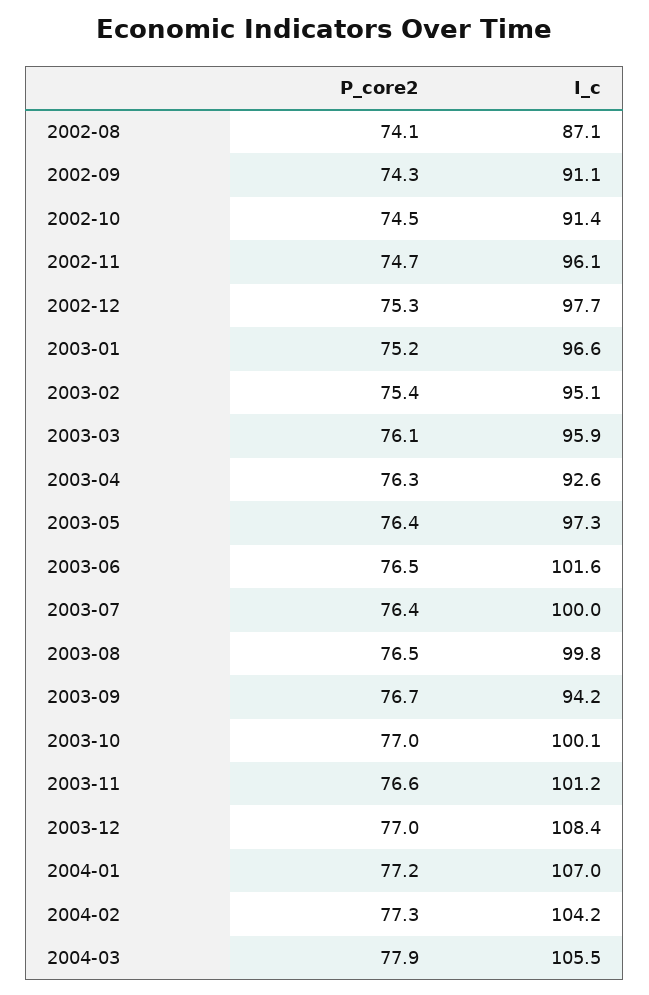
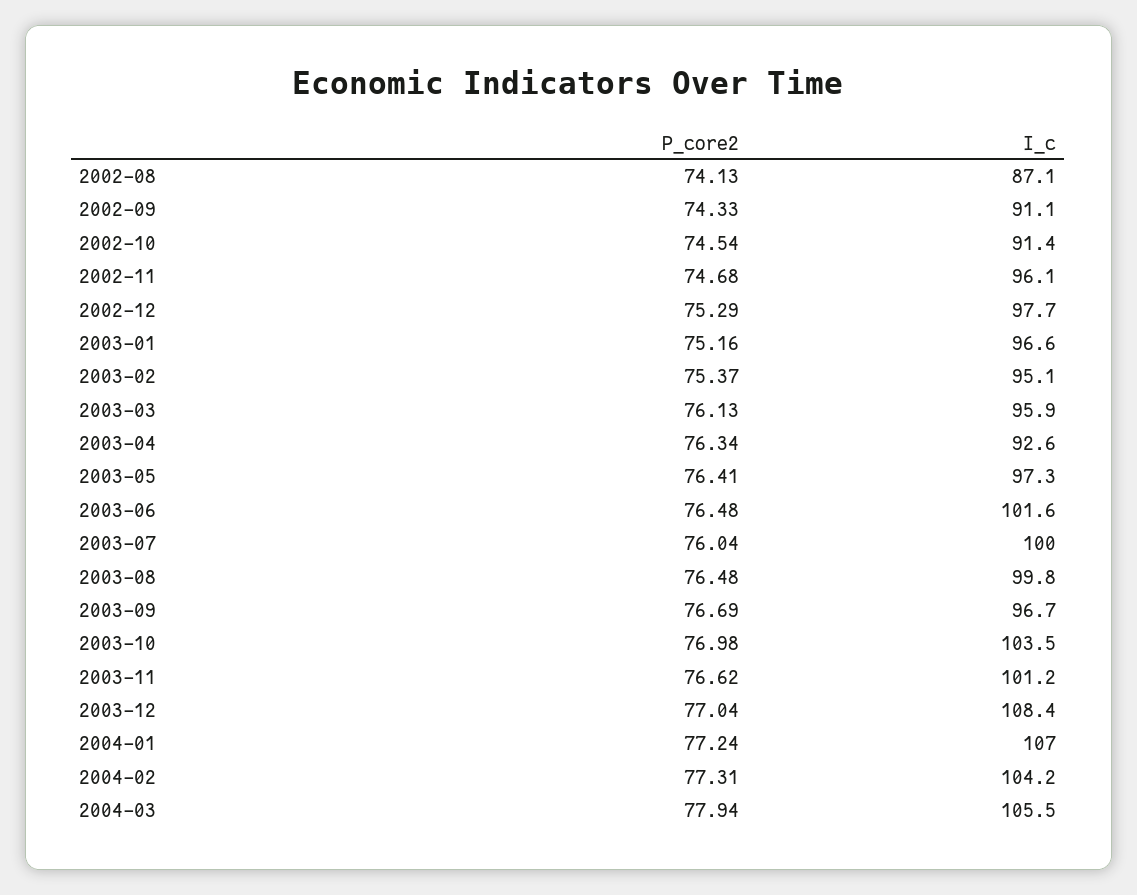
  {
    "P_core2": {
      "2002-08": 74.13,
      "2002-09": 74.33,
      "2002-10": 74.54,
      "2002-11": 74.68,
      "2002-12": 75.29,
      "2003-01": 75.16,
      "2003-02": 75.37,
      "2003-03": 76.13,
      "2003-04": 76.34,
      "2003-05": 76.41,
      "2003-06": 76.48,
-     "2003-07": 76.4,
+     "2003-07": 76.04,
      "2003-08": 76.48,
      "2003-09": 76.69,
      "2003-10": 76.98,
      "2003-11": 76.62,
      "2003-12": 77.04,
      "2004-01": 77.24,
      "2004-02": 77.31,
      "2004-03": 77.94
    },
    "I_c": {
      "2002-08": 87.1,
      "2002-09": 91.1,
      "2002-10": 91.4,
      "2002-11": 96.1,
      "2002-12": 97.7,
      "2003-01": 96.6,
      "2003-02": 95.1,
      "2003-03": 95.9,
      "2003-04": 92.6,
      "2003-05": 97.3,
      "2003-06": 101.6,
      "2003-07": 100,
      "2003-08": 99.8,
-     "2003-09": 94.2,
+     "2003-09": 96.7,
-     "2003-10": 100.1,
+     "2003-10": 103.5,
      "2003-11": 101.2,
      "2003-12": 108.4,
      "2004-01": 107,
      "2004-02": 104.2,
      "2004-03": 105.5
    }
  }

